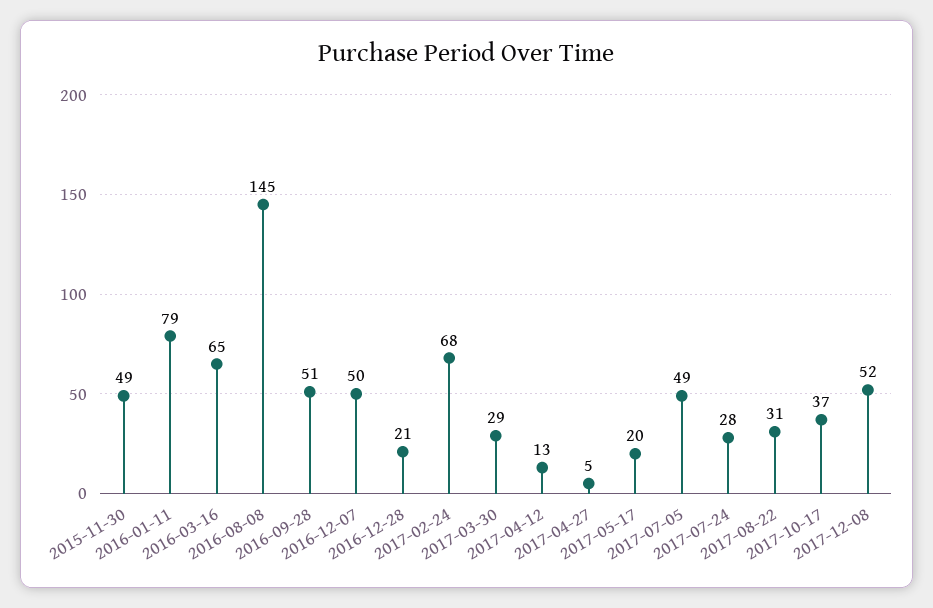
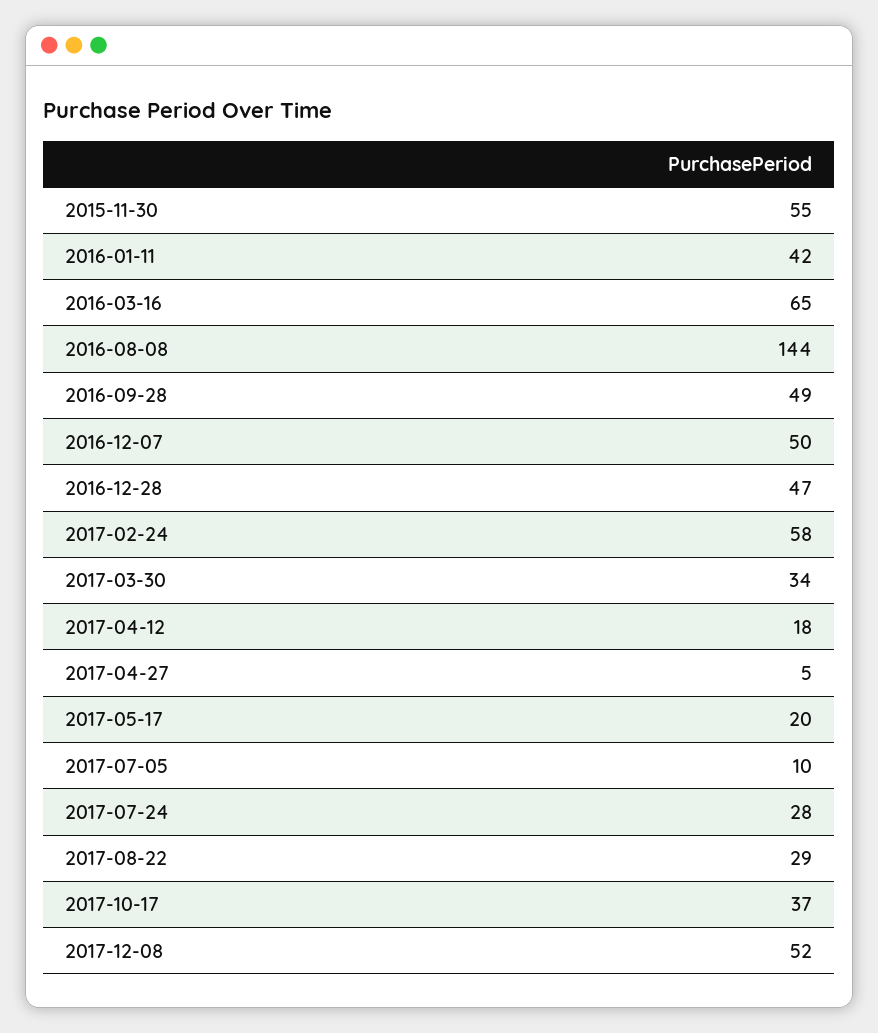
  {
-   "2015-11-30": 49,
+   "2015-11-30": 55,
-   "2016-01-11": 79,
+   "2016-01-11": 42,
    "2016-03-16": 65,
-   "2016-08-08": 145,
+   "2016-08-08": 144,
-   "2016-09-28": 51,
+   "2016-09-28": 49,
    "2016-12-07": 50,
-   "2016-12-28": 21,
+   "2016-12-28": 47,
-   "2017-02-24": 68,
+   "2017-02-24": 58,
-   "2017-03-30": 29,
+   "2017-03-30": 34,
-   "2017-04-12": 13,
+   "2017-04-12": 18,
    "2017-04-27": 5,
    "2017-05-17": 20,
-   "2017-07-05": 49,
+   "2017-07-05": 10,
    "2017-07-24": 28,
-   "2017-08-22": 31,
+   "2017-08-22": 29,
    "2017-10-17": 37,
    "2017-12-08": 52
  }

